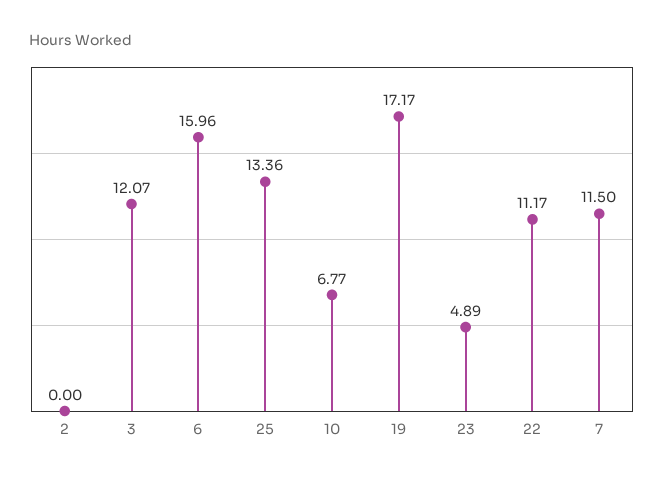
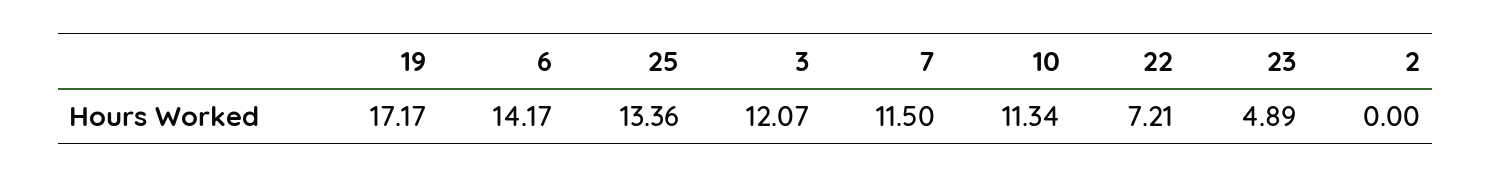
  {
    "2": 0,
    "3": 12.07,
-   "6": 15.96,
+   "6": 14.17,
    "25": 13.36,
-   "10": 6.77,
+   "10": 11.34,
    "19": 17.17,
    "23": 4.89,
-   "22": 11.17,
+   "22": 7.21,
    "7": 11.5
  }

